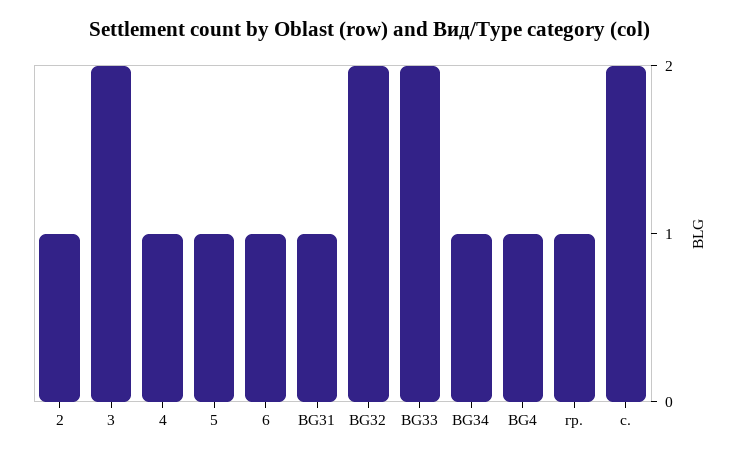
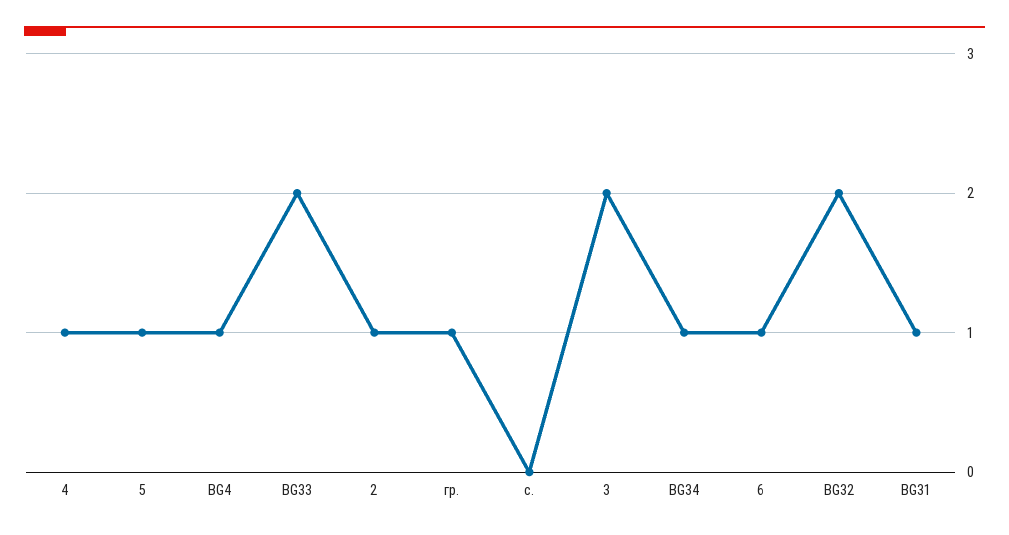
  {
    "2": 1,
    "3": 2,
    "4": 1,
    "5": 1,
    "6": 1,
    "BG31": 1,
    "BG32": 2,
    "BG33": 2,
    "BG34": 1,
    "BG4": 1,
    "гр.": 1,
-   "с.": 2
+   "с.": 0
  }

